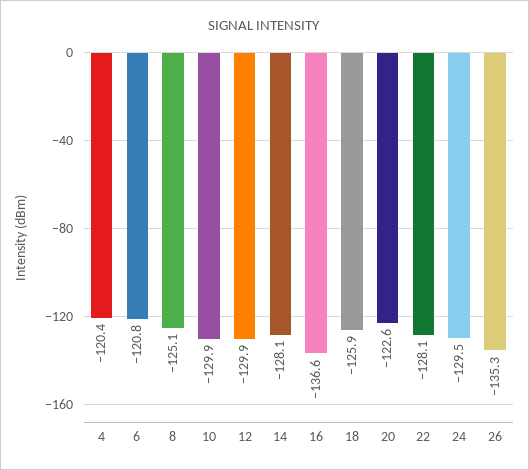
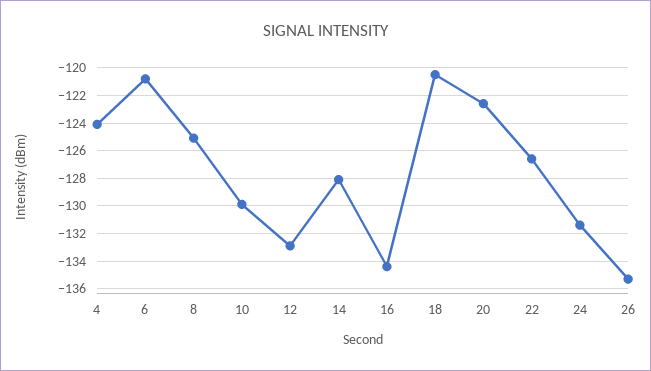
  {
-   "4": -120.4,
+   "4": -124,
    "6": -120.8,
    "8": -125.1,
    "10": -129.9,
-   "12": -129.9,
+   "12": -133,
    "14": -128.1,
-   "16": -136.6,
+   "16": -134.5,
-   "18": -125.9,
+   "18": -120.5,
    "20": -122.6,
-   "22": -128.1,
+   "22": -126.5,
-   "24": -129.5,
+   "24": -131.5,
    "26": -135.3
  }

